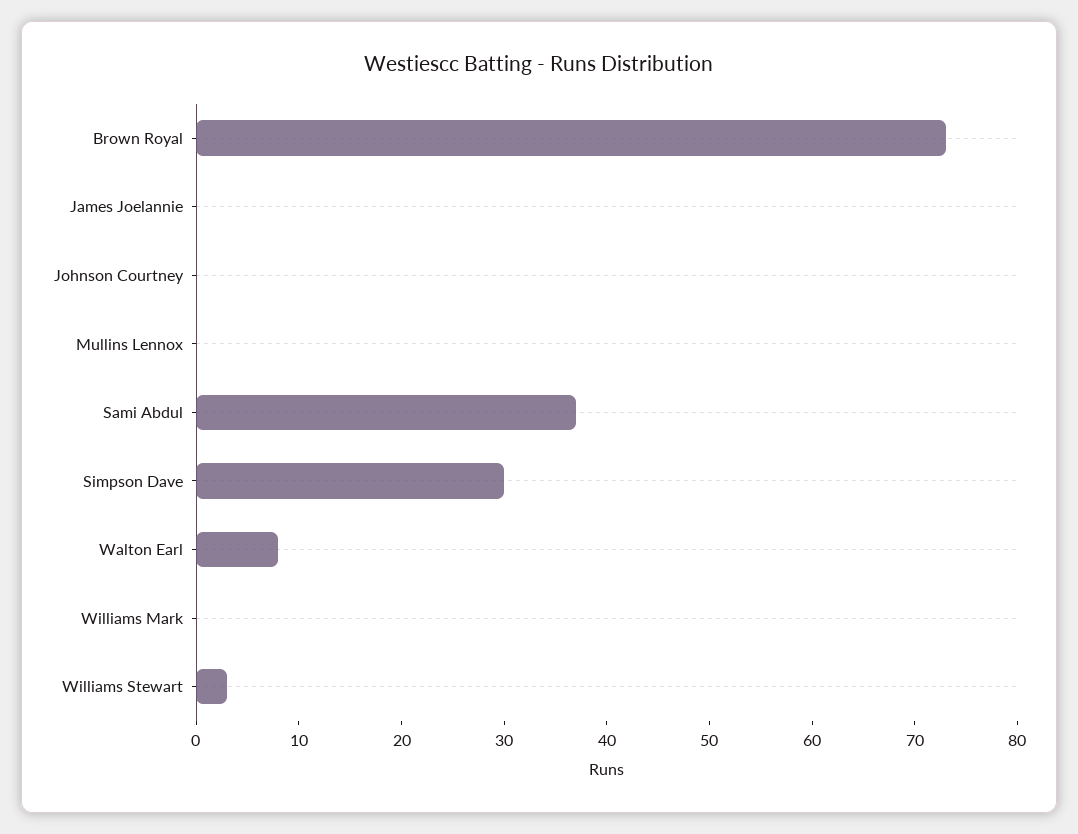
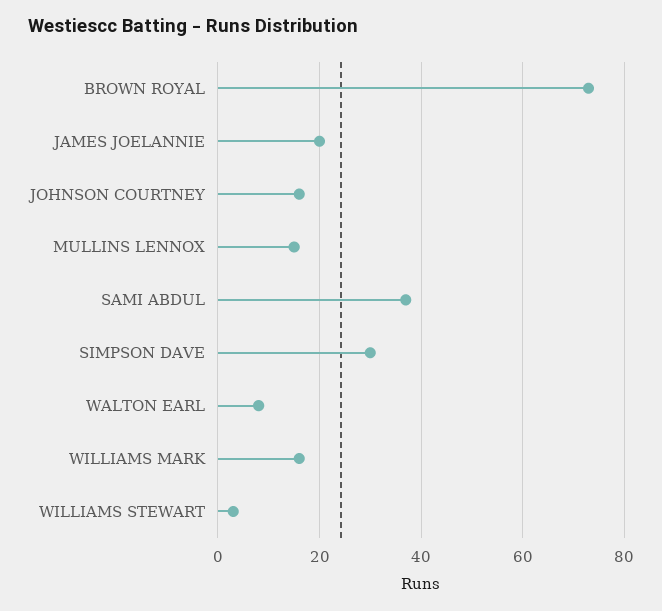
  {
    "Brown Royal": 73,
-   "James Joelannie": 0,
+   "James Joelannie": 20,
-   "Johnson Courtney": 0,
+   "Johnson Courtney": 15,
-   "Mullins Lennox": 0,
+   "Mullins Lennox": 15,
    "Sami Abdul": 37,
    "Simpson Dave": 30,
    "Walton Earl": 8,
-   "Williams Mark": 0,
+   "Williams Mark": 15,
    "Williams Stewart": 3
  }

